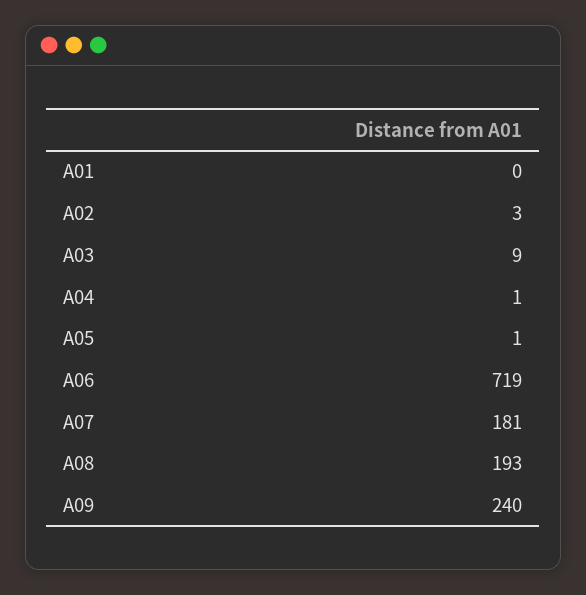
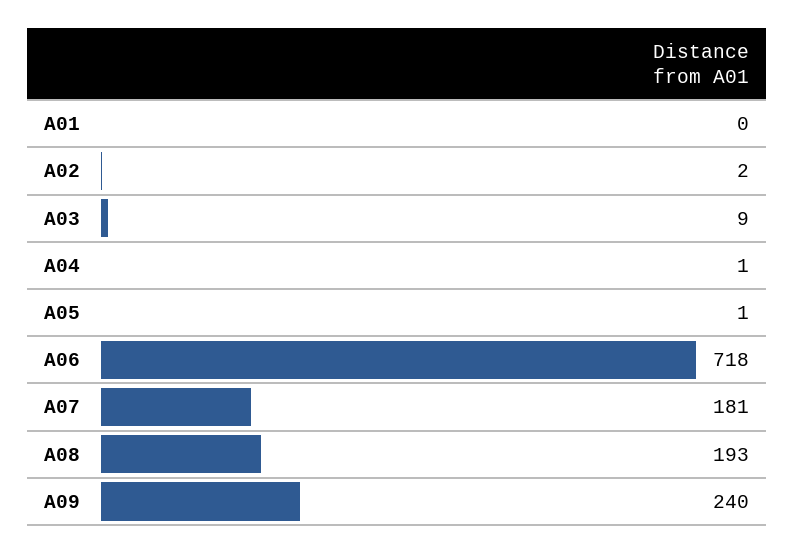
  {
    "A01": 0,
-   "A02": 3,
+   "A02": 2,
    "A03": 9,
    "A04": 1,
    "A05": 1,
-   "A06": 719,
+   "A06": 718,
    "A07": 181,
    "A08": 193,
    "A09": 240
  }

